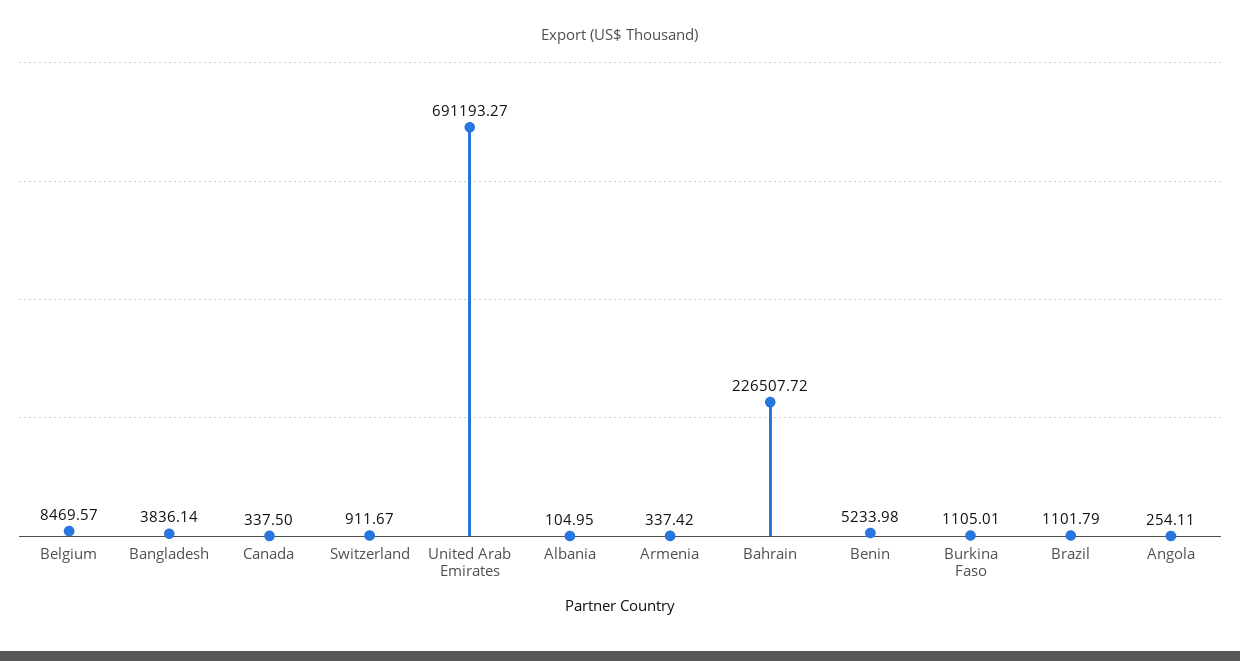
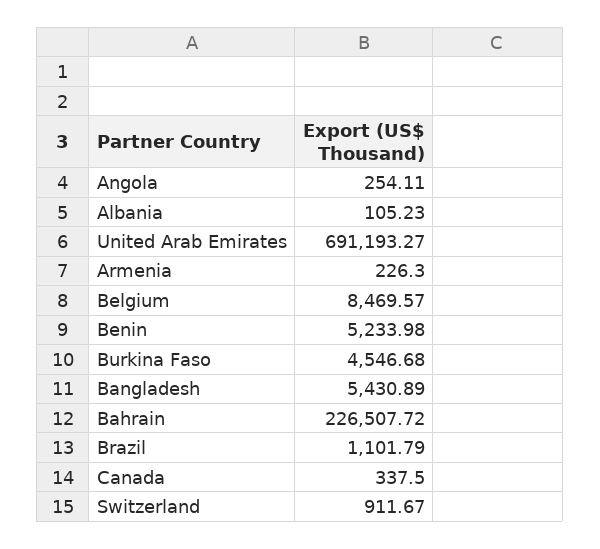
  {
    "Belgium": 8469.57,
-   "Bangladesh": 3836.14,
+   "Bangladesh": 5430.89,
    "Canada": 337.5,
    "Switzerland": 911.67,
    "United Arab Emirates": 691193.27,
-   "Albania": 104.95,
+   "Albania": 105.23,
-   "Armenia": 337.42,
+   "Armenia": 226.3,
    "Bahrain": 226507.72,
    "Benin": 5233.98,
-   "Burkina Faso": 1105.01,
+   "Burkina Faso": 4546.68,
    "Brazil": 1101.79,
    "Angola": 254.11
  }

